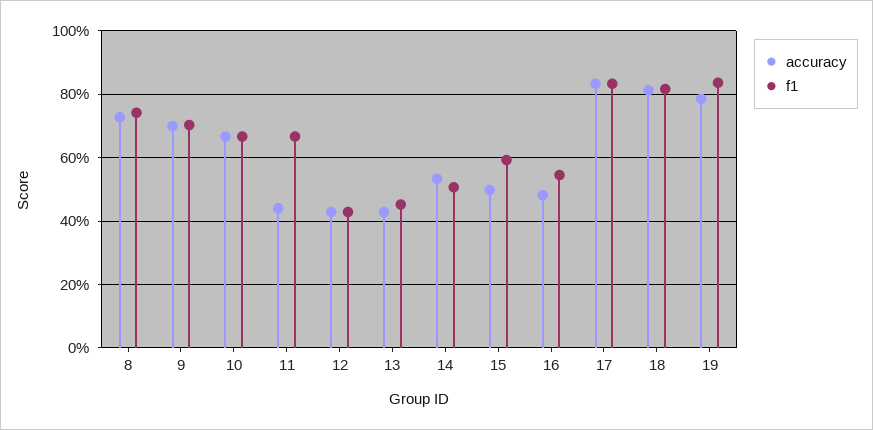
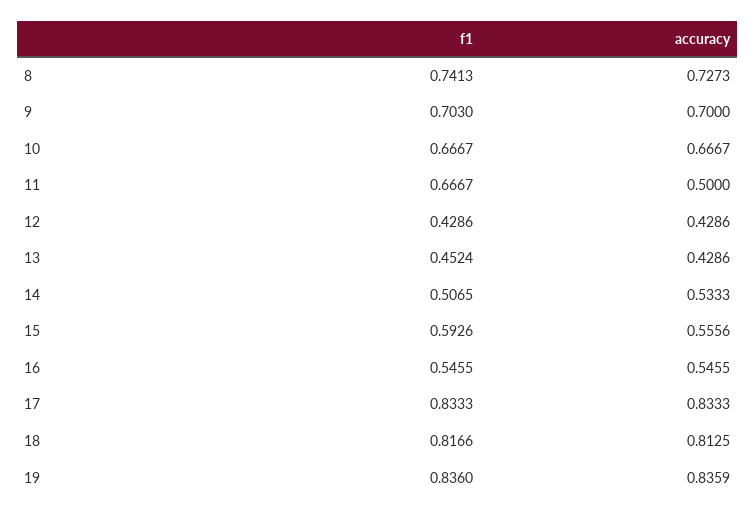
  {
    "accuracy": {
      "8": 0.7273,
      "9": 0.7,
      "10": 0.6667,
-     "11": 0.44,
+     "11": 0.5,
      "12": 0.4286,
      "13": 0.4286,
      "14": 0.5333,
-     "15": 0.5,
+     "15": 0.5556,
-     "16": 0.48,
+     "16": 0.5455,
      "17": 0.8333,
      "18": 0.8125,
-     "19": 0.78
+     "19": 0.8359
    },
    "f1": {
      "8": 0.7413,
      "9": 0.703,
      "10": 0.6667,
      "11": 0.6667,
      "12": 0.4286,
      "13": 0.4524,
      "14": 0.5065,
      "15": 0.5926,
      "16": 0.5455,
      "17": 0.8333,
      "18": 0.8166,
      "19": 0.836
    }
  }

